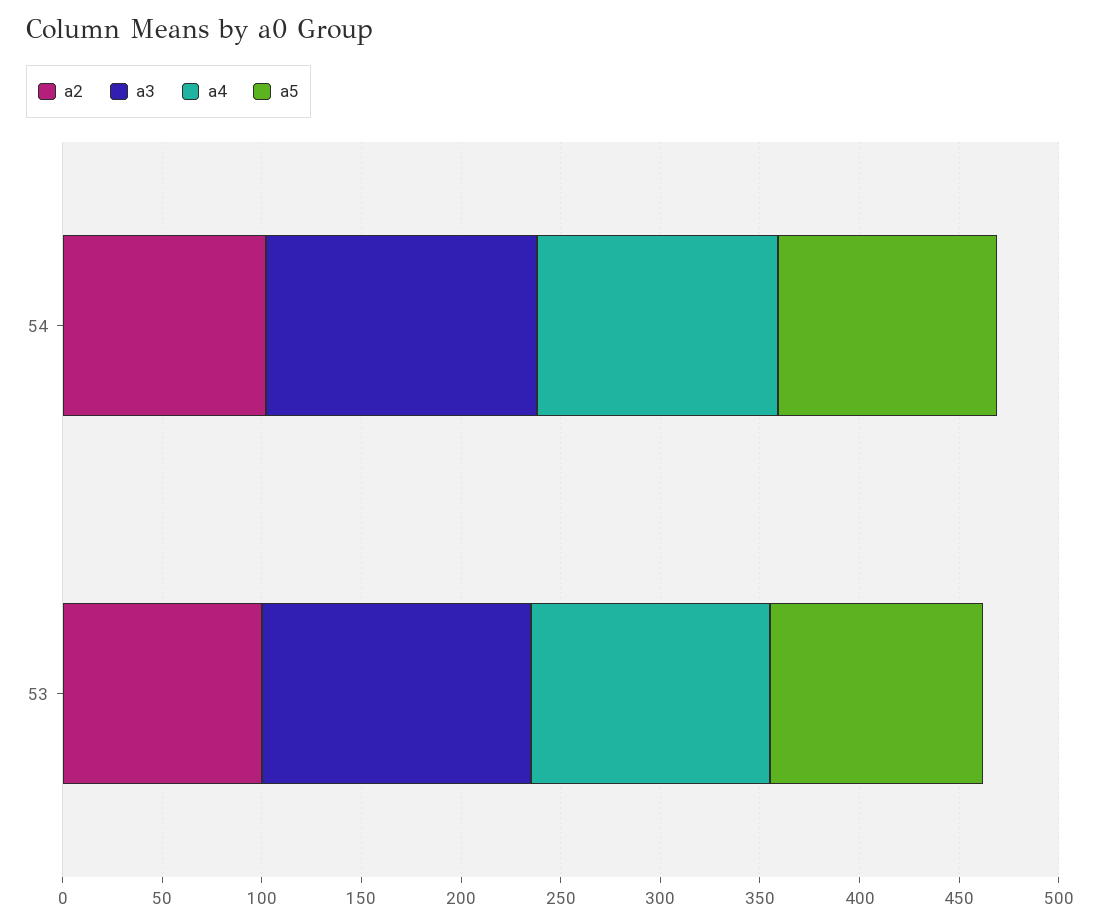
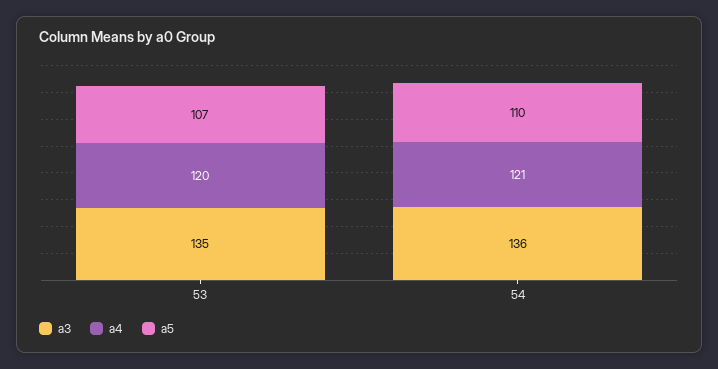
  {
-   "a2": {
-     "54": 100,
-     "53": 100
-   },
    "a3": {
      "54": 136,
      "53": 135
    },
    "a4": {
      "54": 121,
      "53": 120
    },
    "a5": {
      "54": 110,
      "53": 107
    }
  }

